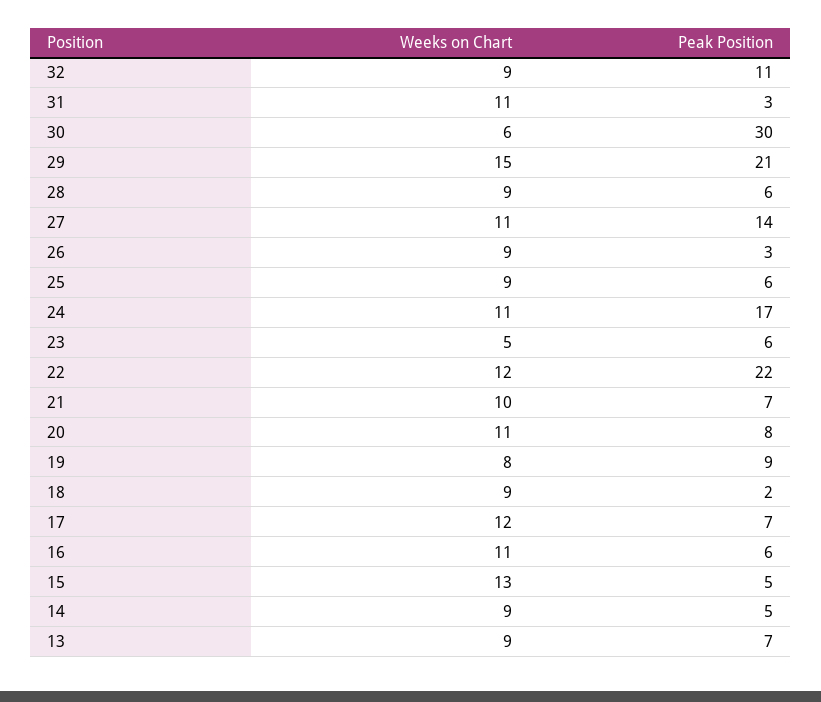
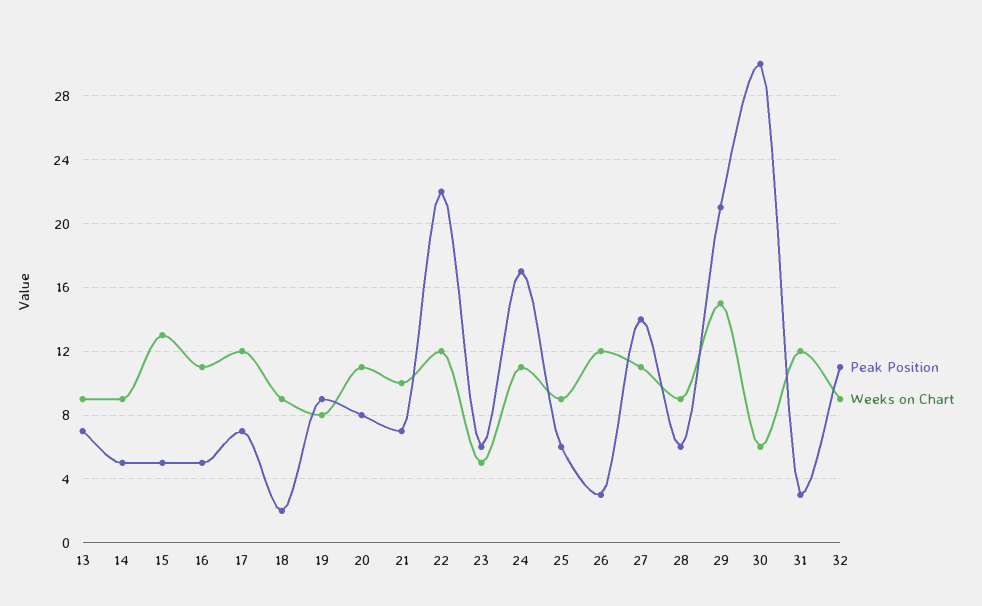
  {
    "Weeks on Chart": {
      "32": 9,
-     "31": 11,
+     "31": 12,
      "30": 6,
      "29": 15,
      "28": 9,
      "27": 11,
-     "26": 9,
+     "26": 12,
      "25": 9,
      "24": 11,
      "23": 5,
      "22": 12,
      "21": 10,
      "20": 11,
      "19": 8,
      "18": 9,
      "17": 12,
      "16": 11,
      "15": 13,
      "14": 9,
      "13": 9
    },
    "Peak Position": {
      "32": 11,
      "31": 3,
      "30": 30,
      "29": 21,
      "28": 6,
      "27": 14,
      "26": 3,
      "25": 6,
      "24": 17,
      "23": 6,
      "22": 22,
      "21": 7,
      "20": 8,
      "19": 9,
      "18": 2,
      "17": 7,
-     "16": 6,
+     "16": 5,
      "15": 5,
      "14": 5,
      "13": 7
    }
  }

